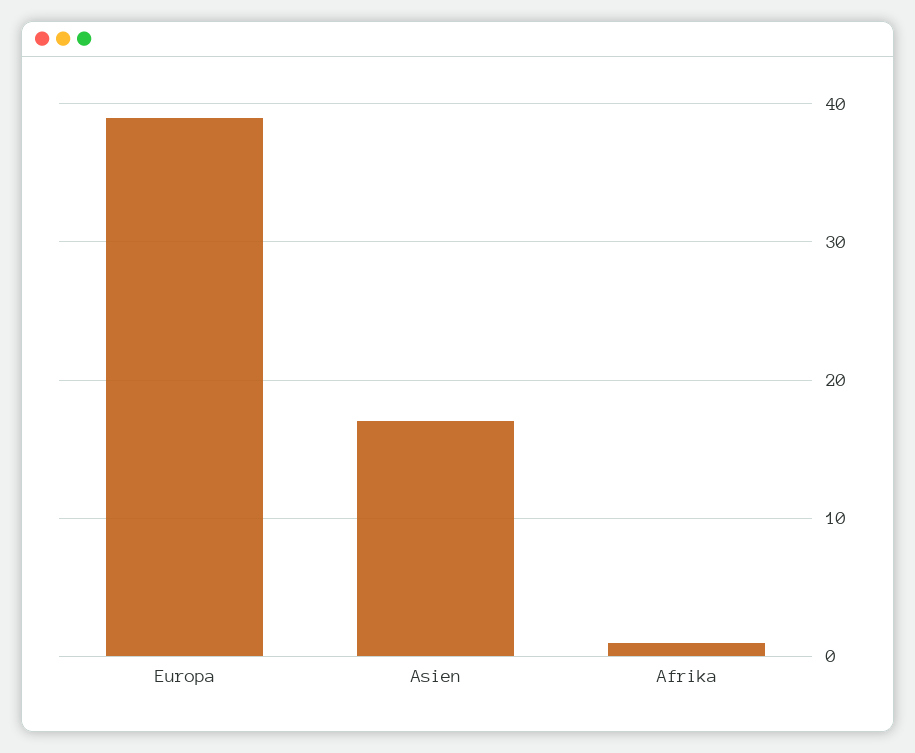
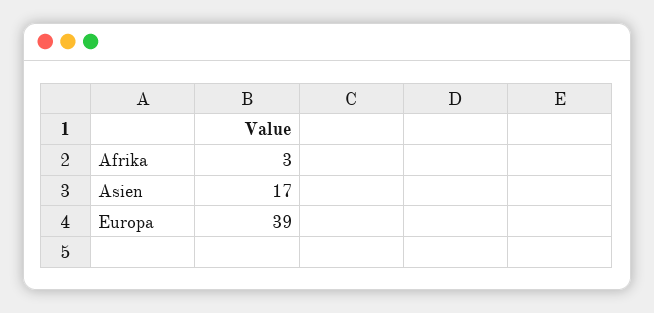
  {
    "Europa": 39,
    "Asien": 17,
-   "Afrika": 1
+   "Afrika": 3
  }

